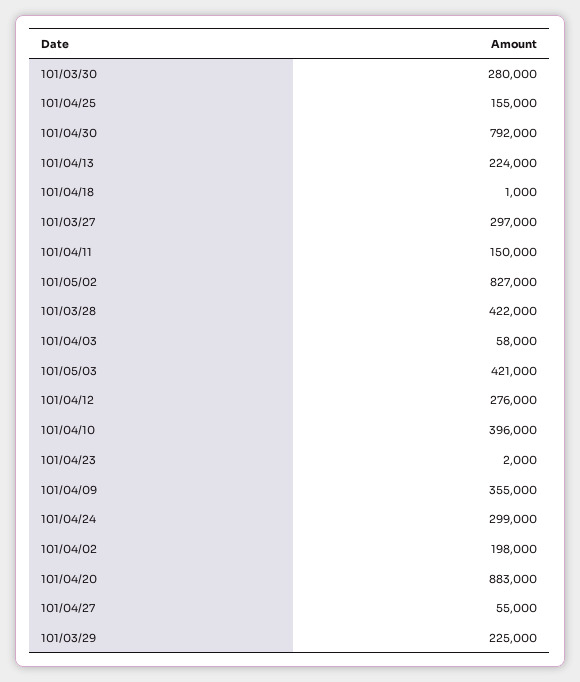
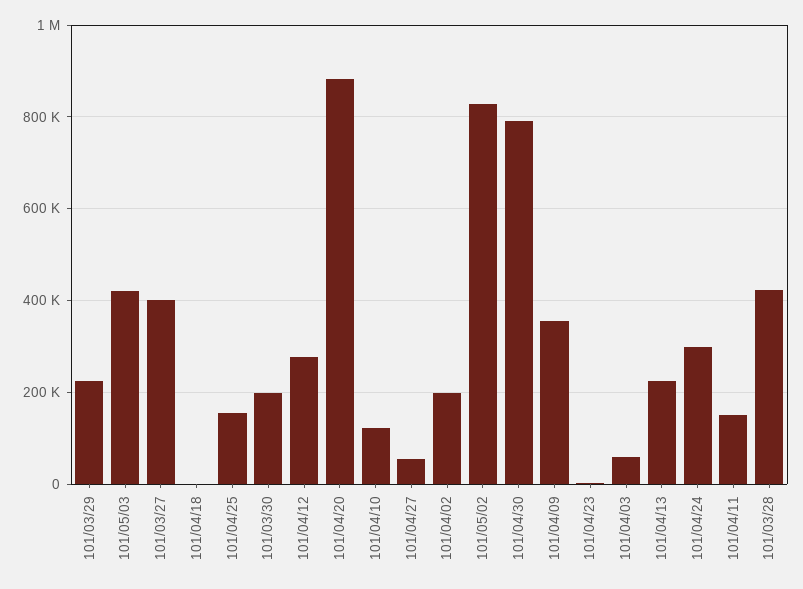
  {
-   "101/03/30": 280000,
+   "101/03/30": 200000,
    "101/04/25": 155000,
    "101/04/30": 792000,
    "101/04/13": 224000,
    "101/04/18": 1000,
-   "101/03/27": 297000,
+   "101/03/27": 400000,
    "101/04/11": 150000,
    "101/05/02": 827000,
    "101/03/28": 422000,
    "101/04/03": 58000,
    "101/05/03": 421000,
    "101/04/12": 276000,
-   "101/04/10": 396000,
+   "101/04/10": 120000,
    "101/04/23": 2000,
    "101/04/09": 355000,
    "101/04/24": 299000,
    "101/04/02": 198000,
    "101/04/20": 883000,
    "101/04/27": 55000,
    "101/03/29": 225000
  }

